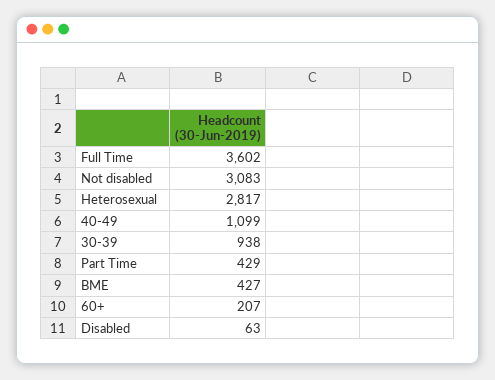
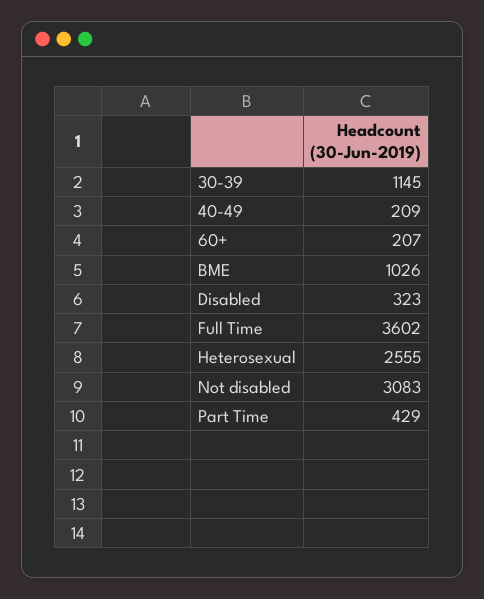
  {
    "Full Time": 3602,
    "Not disabled": 3083,
-   "Heterosexual": 2817,
+   "Heterosexual": 2555,
-   "40-49": 1099,
+   "40-49": 209,
-   "30-39": 938,
+   "30-39": 1145,
    "Part Time": 429,
-   "BME": 427,
+   "BME": 1026,
    "60+": 207,
-   "Disabled": 63
+   "Disabled": 323
  }

